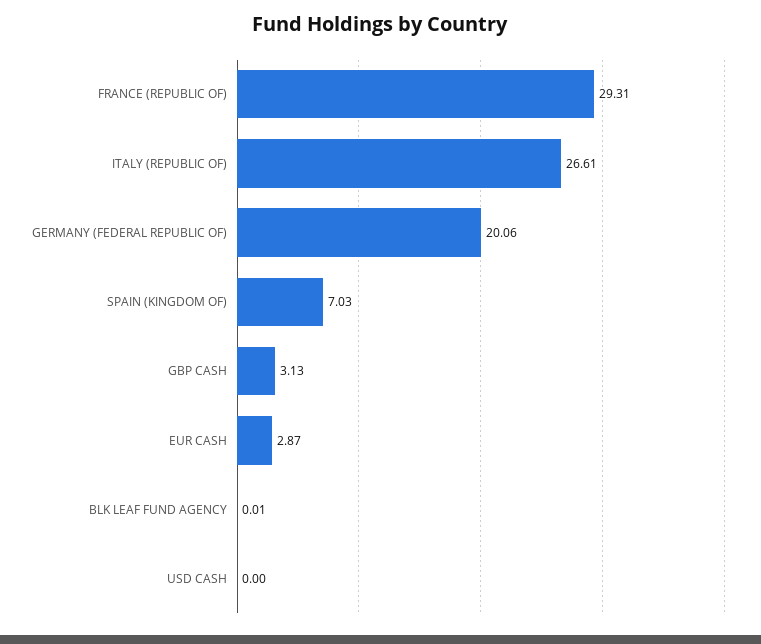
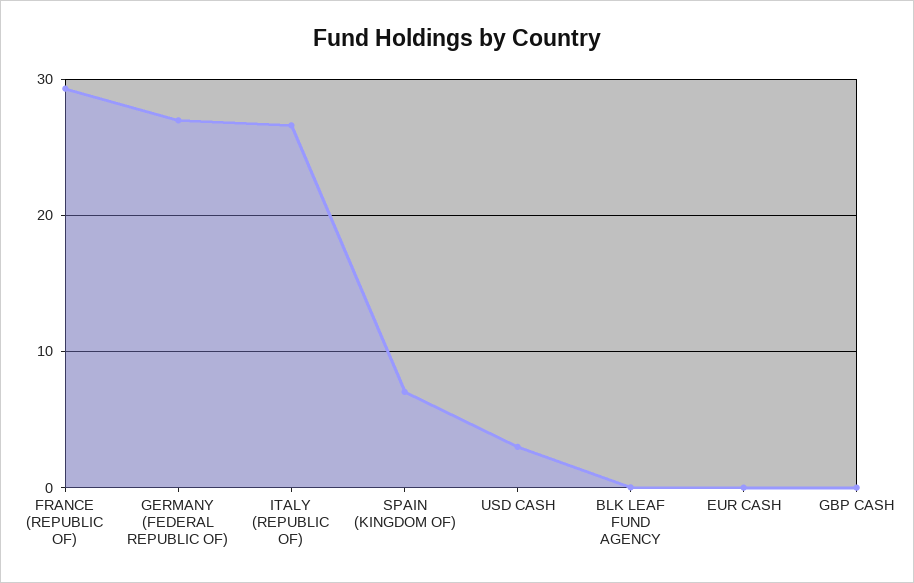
  {
    "FRANCE (REPUBLIC OF)": 29.31,
    "ITALY (REPUBLIC OF)": 26.61,
-   "GERMANY (FEDERAL REPUBLIC OF)": 20.06,
+   "GERMANY (FEDERAL REPUBLIC OF)": 27,
    "SPAIN (KINGDOM OF)": 7.03,
-   "GBP CASH": 3.13,
+   "GBP CASH": 0,
-   "EUR CASH": 2.87,
+   "EUR CASH": 0,
    "BLK LEAF FUND AGENCY": 0.01,
-   "USD CASH": 0
+   "USD CASH": 3
  }

